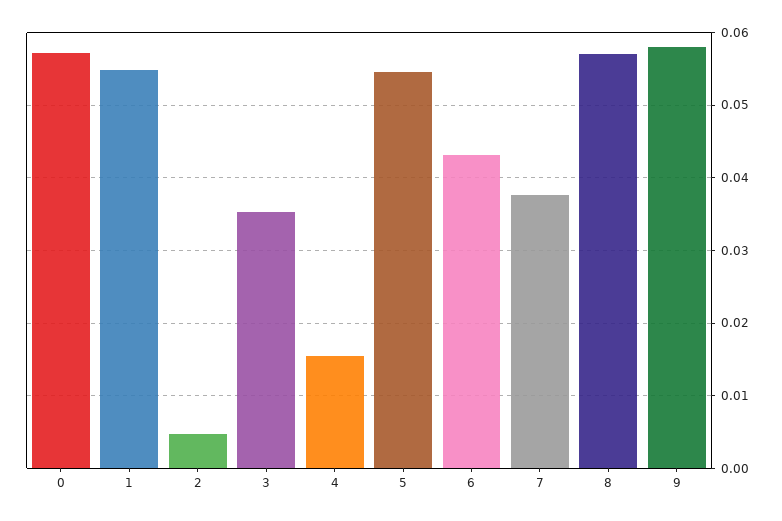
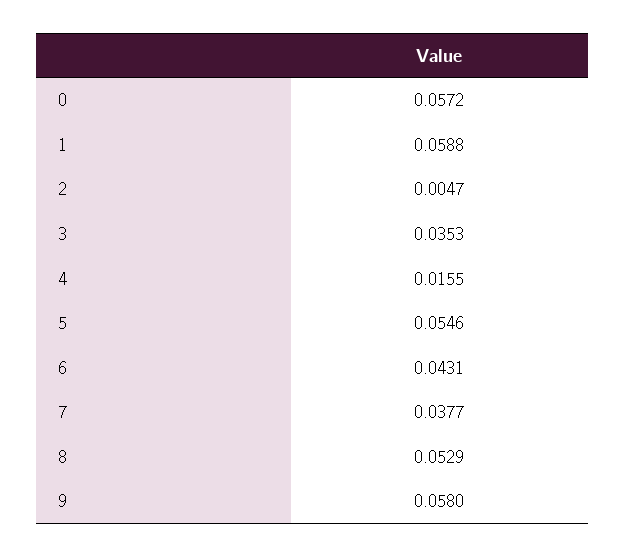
  {
    "0": 0.0572,
-   "1": 0.055,
+   "1": 0.0588,
    "2": 0.0047,
    "3": 0.0353,
    "4": 0.0155,
    "5": 0.0546,
    "6": 0.0431,
    "7": 0.0377,
-   "8": 0.057,
+   "8": 0.0529,
    "9": 0.058
  }

